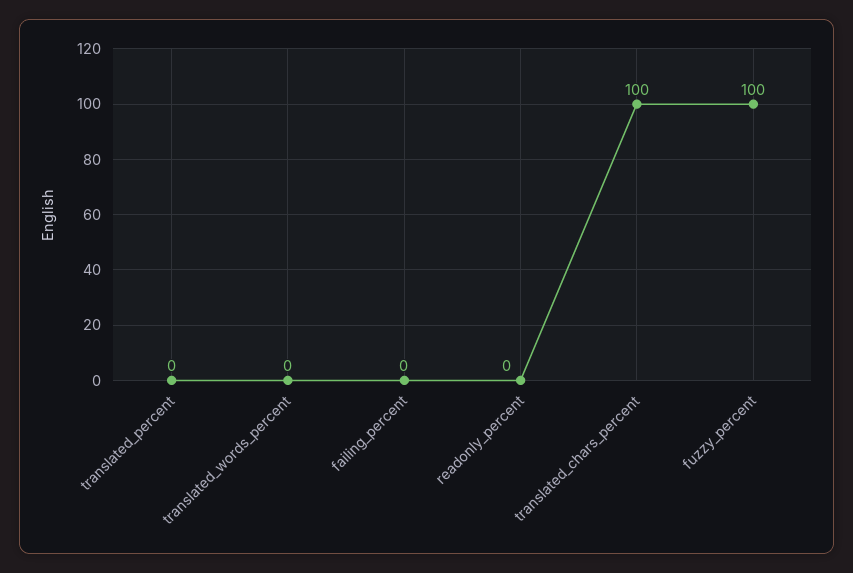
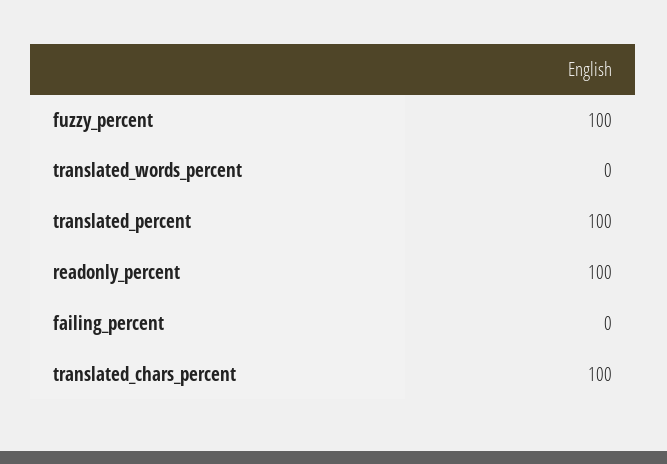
  {
-   "translated_percent": 0,
+   "translated_percent": 100,
    "translated_words_percent": 0,
    "failing_percent": 0,
-   "readonly_percent": 0,
+   "readonly_percent": 100,
    "translated_chars_percent": 100,
    "fuzzy_percent": 100
  }

